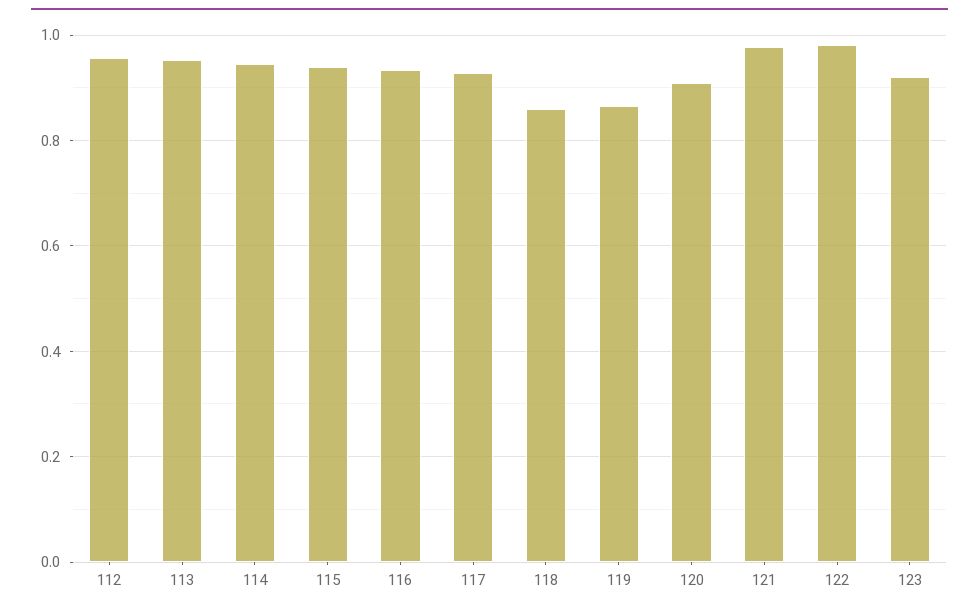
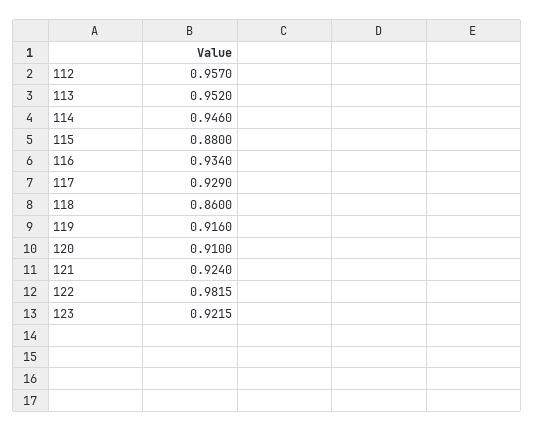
  {
    "112": 0.957,
    "113": 0.952,
    "114": 0.946,
-   "115": 0.94,
+   "115": 0.88,
    "116": 0.934,
    "117": 0.929,
    "118": 0.86,
-   "119": 0.86,
+   "119": 0.916,
    "120": 0.91,
-   "121": 0.98,
+   "121": 0.924,
    "122": 0.9815,
    "123": 0.9215
  }

